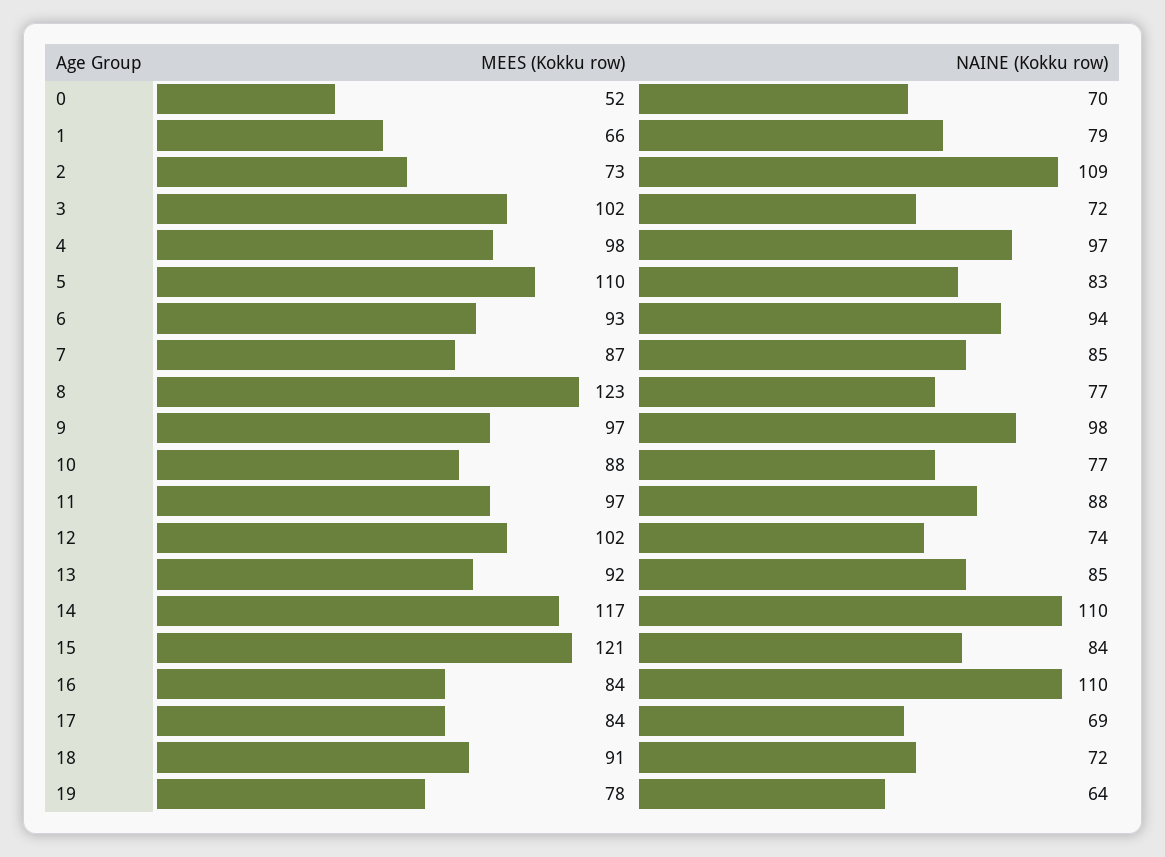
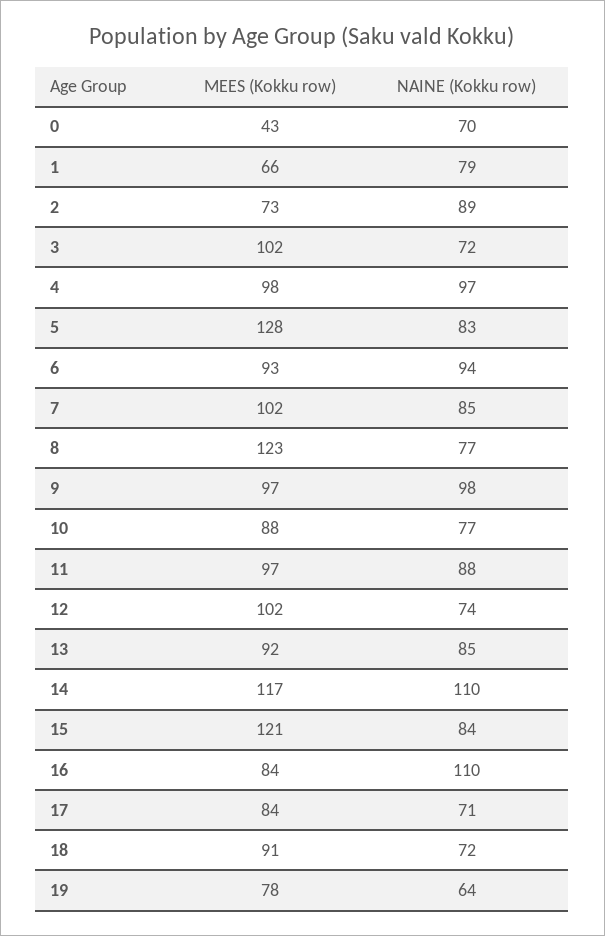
  {
    "MEES (Kokku row)": {
-     "0": 52,
+     "0": 43,
      "1": 66,
      "2": 73,
      "3": 102,
      "4": 98,
-     "5": 110,
+     "5": 128,
      "6": 93,
-     "7": 87,
+     "7": 102,
      "8": 123,
      "9": 97,
      "10": 88,
      "11": 97,
      "12": 102,
      "13": 92,
      "14": 117,
      "15": 121,
      "16": 84,
      "17": 84,
      "18": 91,
      "19": 78
    },
    "NAINE (Kokku row)": {
      "0": 70,
      "1": 79,
-     "2": 109,
+     "2": 89,
      "3": 72,
      "4": 97,
      "5": 83,
      "6": 94,
      "7": 85,
      "8": 77,
      "9": 98,
      "10": 77,
      "11": 88,
      "12": 74,
      "13": 85,
      "14": 110,
      "15": 84,
      "16": 110,
-     "17": 69,
+     "17": 71,
      "18": 72,
      "19": 64
    }
  }

